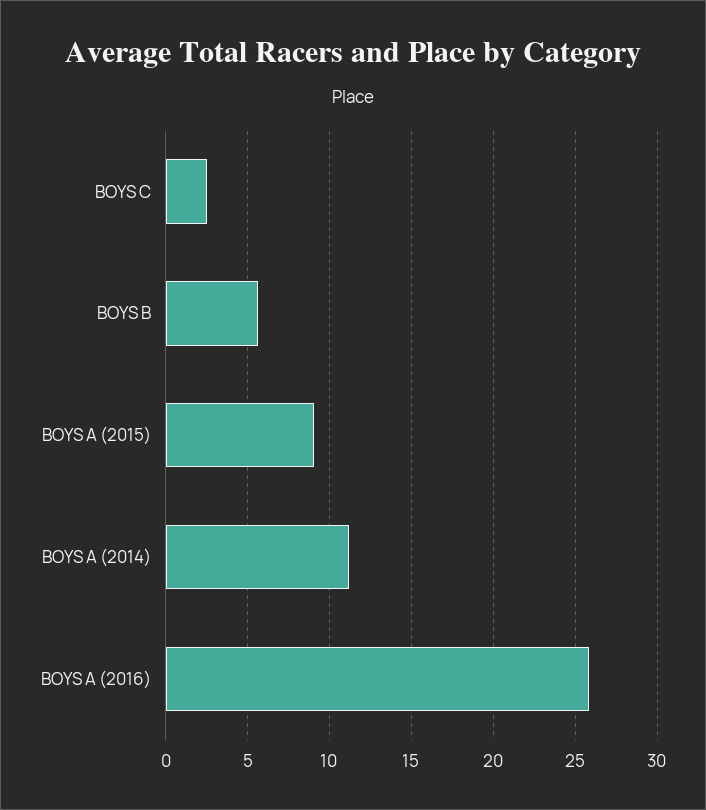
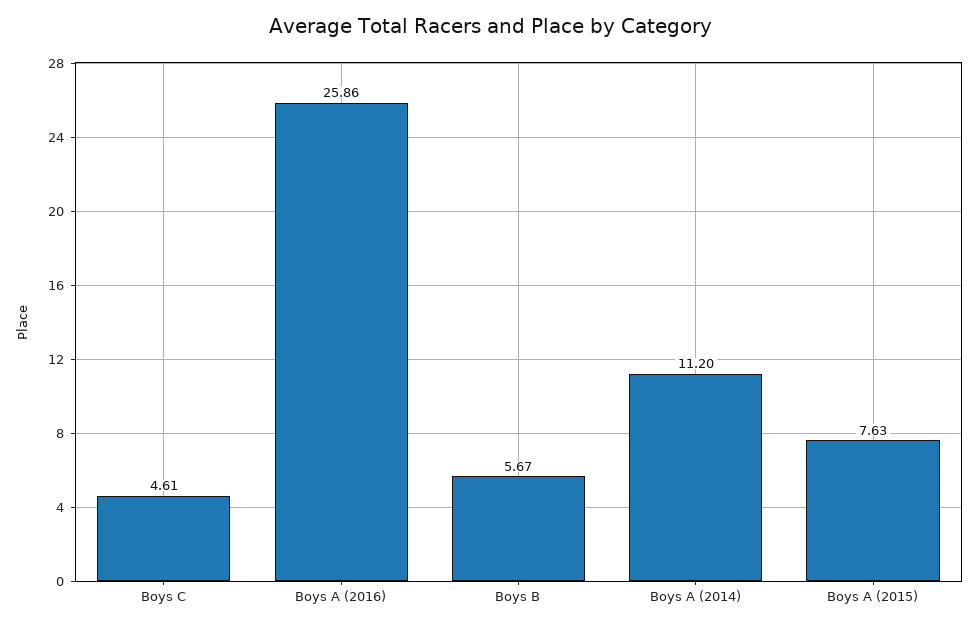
  {
-   "BOYS C": 2.5,
+   "BOYS C": 4.61,
    "BOYS B": 5.67,
-   "BOYS A (2015)": 9,
+   "BOYS A (2015)": 7.63,
    "BOYS A (2014)": 11.2,
    "BOYS A (2016)": 25.86
  }

